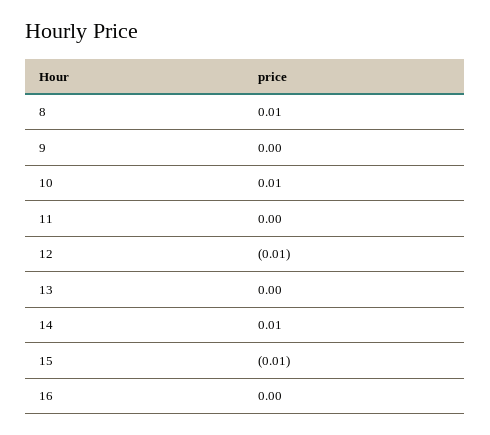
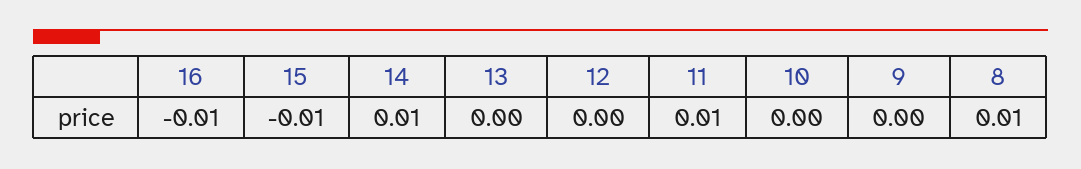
  {
    "8": 0.01,
    "9": 0,
-   "10": 0.01,
+   "10": 0,
-   "11": 0,
+   "11": 0.01,
-   "12": -0.01,
+   "12": 0,
    "13": 0,
    "14": 0.01,
    "15": -0.01,
-   "16": 0
+   "16": -0.01
  }

